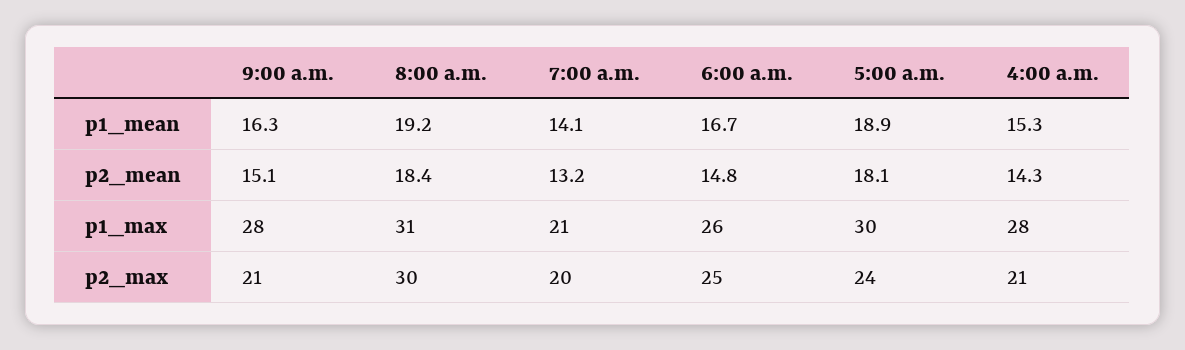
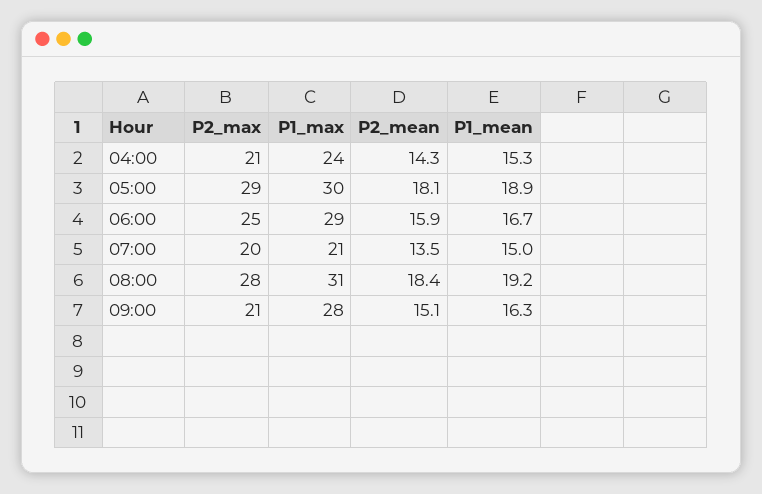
  {
    "9:00 a.m.": {
      "p1_mean": 16.3,
      "p2_mean": 15.1,
      "p1_max": 28,
      "p2_max": 21
    },
    "8:00 a.m.": {
      "p1_mean": 19.2,
      "p2_mean": 18.4,
      "p1_max": 31,
-     "p2_max": 30
+     "p2_max": 28
    },
    "7:00 a.m.": {
-     "p1_mean": 14.1,
+     "p1_mean": 15,
-     "p2_mean": 13.2,
+     "p2_mean": 13.5,
      "p1_max": 21,
      "p2_max": 20
    },
    "6:00 a.m.": {
      "p1_mean": 16.7,
-     "p2_mean": 14.8,
+     "p2_mean": 15.9,
-     "p1_max": 26,
+     "p1_max": 29,
      "p2_max": 25
    },
    "5:00 a.m.": {
      "p1_mean": 18.9,
      "p2_mean": 18.1,
      "p1_max": 30,
-     "p2_max": 24
+     "p2_max": 29
    },
    "4:00 a.m.": {
      "p1_mean": 15.3,
      "p2_mean": 14.3,
-     "p1_max": 28,
+     "p1_max": 24,
      "p2_max": 21
    }
  }

